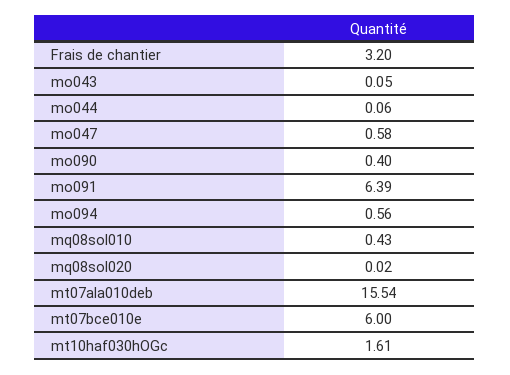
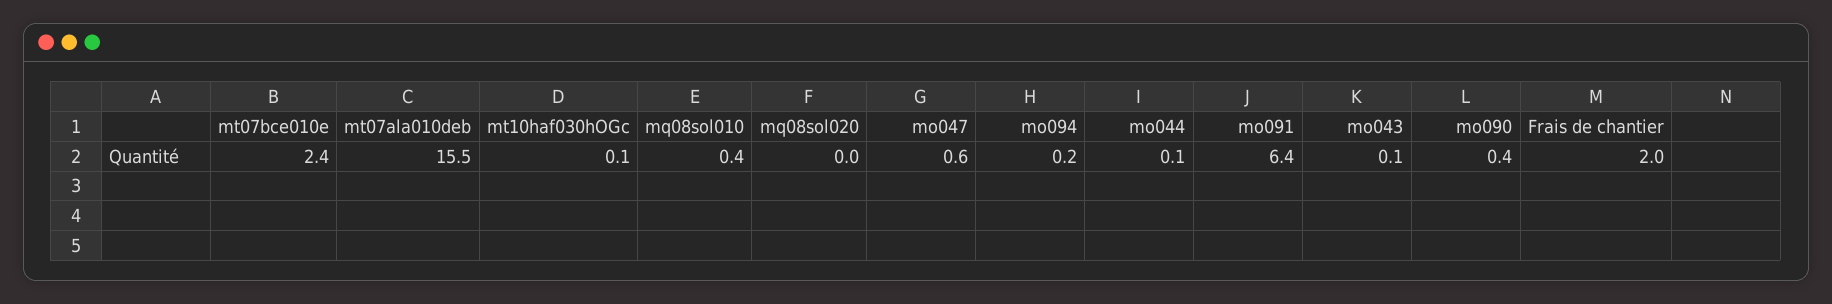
  {
-   "Frais de chantier": 3.2,
+   "Frais de chantier": 2,
    "mo043": 0.05,
    "mo044": 0.06,
    "mo047": 0.58,
    "mo090": 0.4,
    "mo091": 6.39,
-   "mo094": 0.56,
+   "mo094": 0.2,
    "mq08sol010": 0.43,
    "mq08sol020": 0.02,
    "mt07ala010deb": 15.54,
-   "mt07bce010e": 6,
+   "mt07bce010e": 2.4,
-   "mt10haf030hOGc": 1.61
+   "mt10haf030hOGc": 0.1
  }

